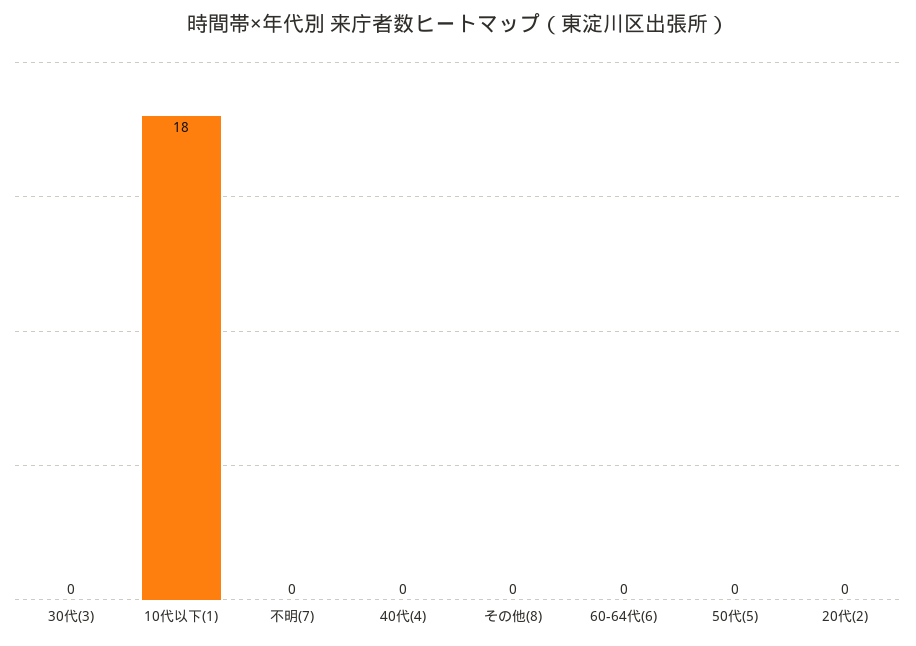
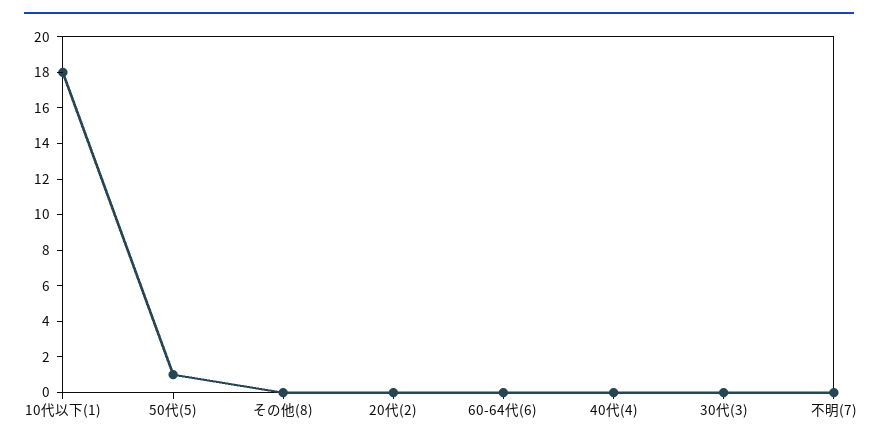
  {
    "30代(3)": 0,
    "10代以下(1)": 18,
    "不明(7)": 0,
    "40代(4)": 0,
    "その他(8)": 0,
    "60-64代(6)": 0,
-   "50代(5)": 0,
+   "50代(5)": 1,
    "20代(2)": 0
  }

